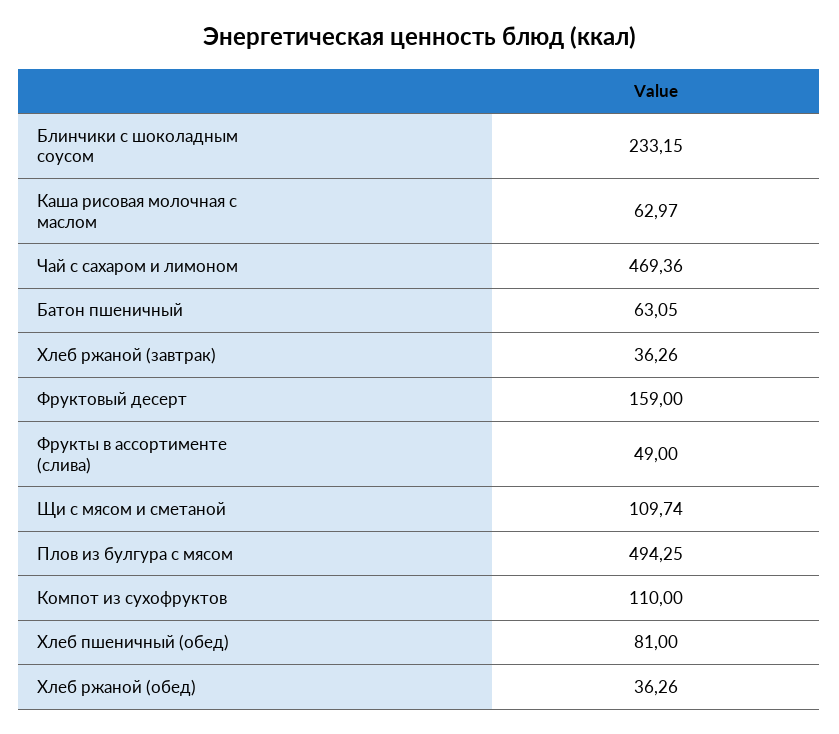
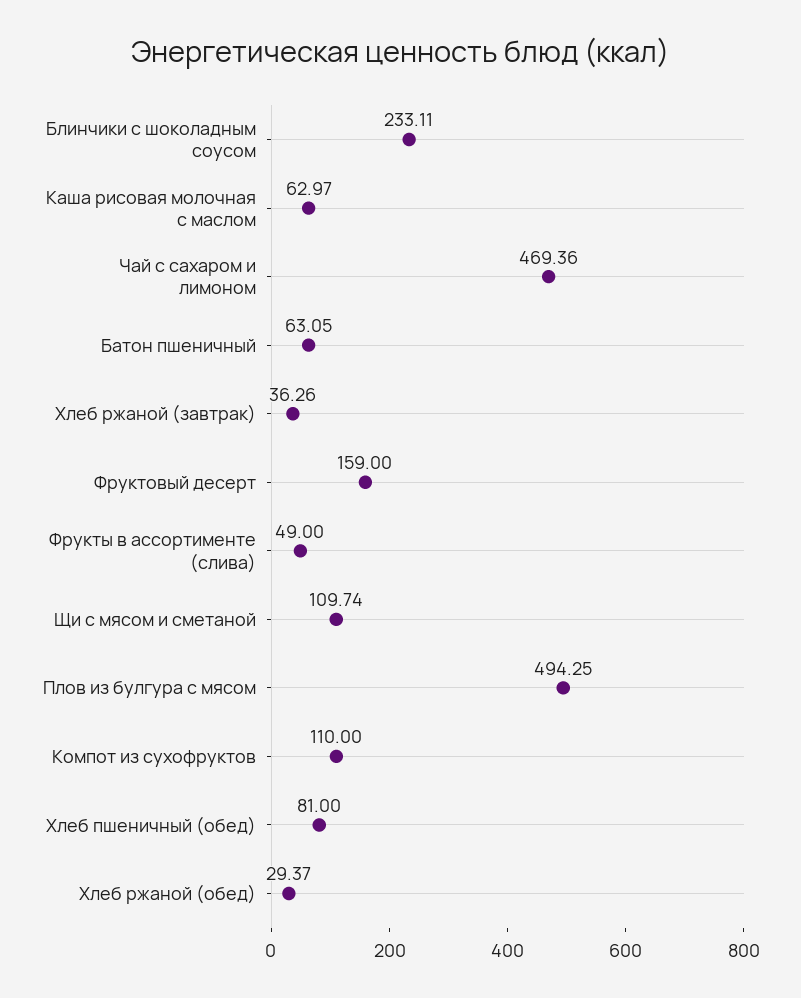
  {
-   "Блинчики с шоколадным соусом": 233.15,
+   "Блинчики с шоколадным соусом": 233.11,
    "Каша рисовая молочная с маслом": 62.97,
    "Чай с сахаром и лимоном": 469.36,
    "Батон пшеничный": 63.05,
    "Хлеб ржаной (завтрак)": 36.26,
    "Фруктовый десерт": 159,
    "Фрукты в ассортименте (слива)": 49,
    "Щи с мясом и сметаной": 109.74,
    "Плов из булгура с мясом": 494.25,
    "Компот из сухофруктов": 110,
    "Хлеб пшеничный (обед)": 81,
-   "Хлеб ржаной (обед)": 36.26
+   "Хлеб ржаной (обед)": 29.37
  }

